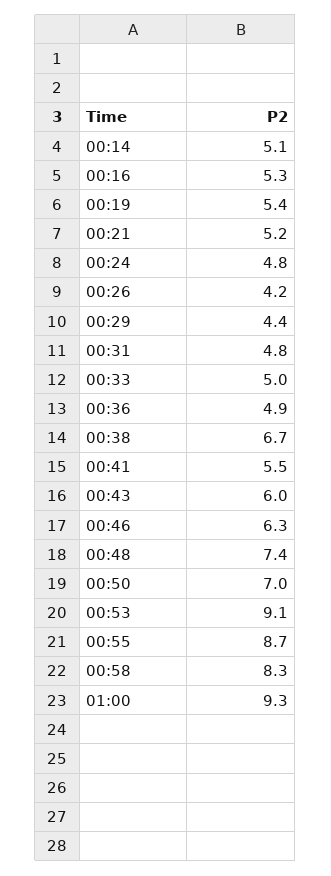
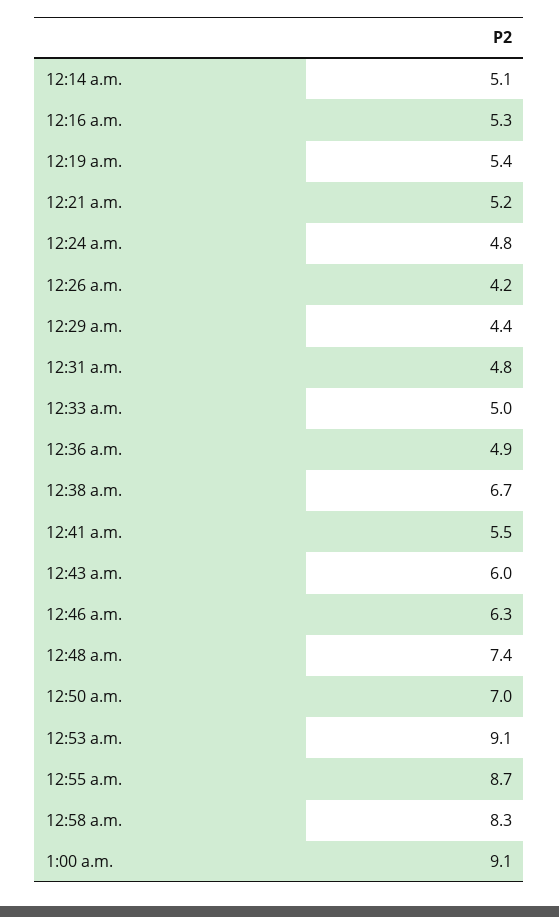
  {
    "00:14": 5.1,
    "00:16": 5.3,
    "00:19": 5.4,
    "00:21": 5.2,
    "00:24": 4.8,
    "00:26": 4.2,
    "00:29": 4.4,
    "00:31": 4.8,
    "00:33": 5,
    "00:36": 4.9,
    "00:38": 6.7,
    "00:41": 5.5,
    "00:43": 6,
    "00:46": 6.3,
    "00:48": 7.4,
    "00:50": 7,
    "00:53": 9.1,
    "00:55": 8.7,
    "00:58": 8.3,
-   "01:00": 9.3
+   "01:00": 9.1
  }

